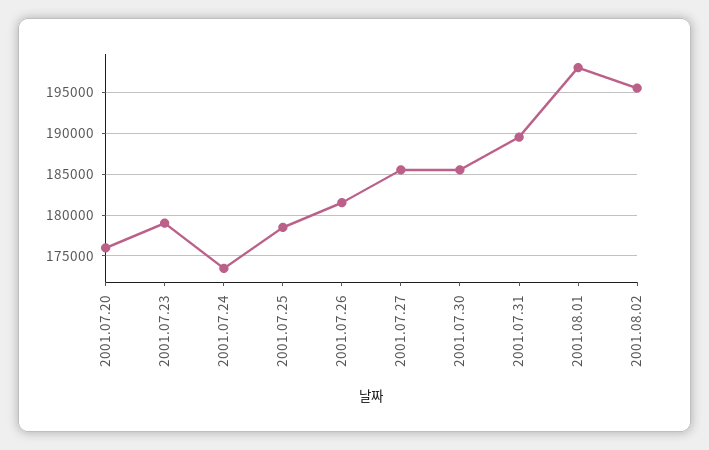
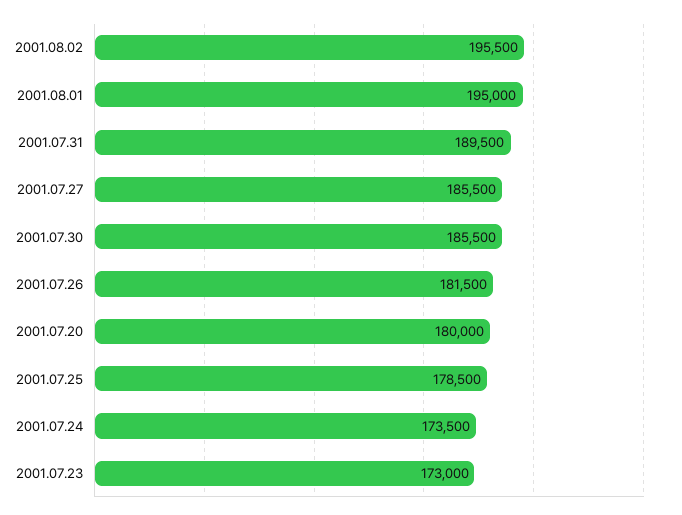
  {
-   "2001.07.20": 176000,
+   "2001.07.20": 180000,
-   "2001.07.23": 179000,
+   "2001.07.23": 173000,
    "2001.07.24": 173500,
    "2001.07.25": 178500,
    "2001.07.26": 181500,
    "2001.07.27": 185500,
    "2001.07.30": 185500,
    "2001.07.31": 189500,
-   "2001.08.01": 198000,
+   "2001.08.01": 195000,
    "2001.08.02": 195500
  }

